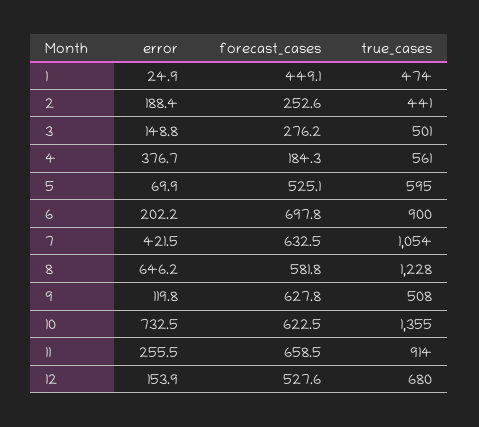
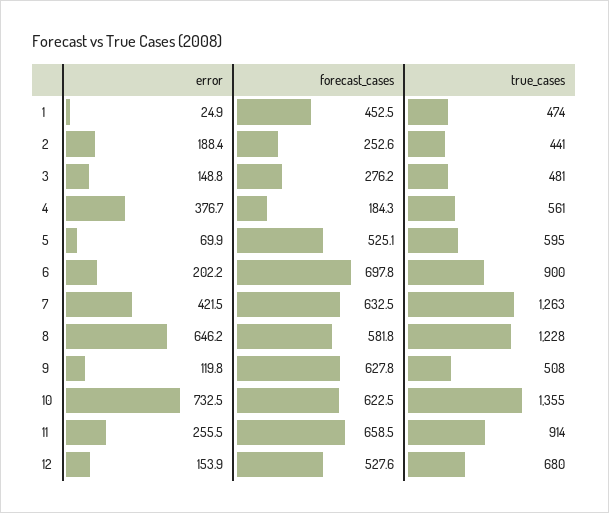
  {
    "error": {
      "1": 24.9,
      "2": 188.4,
      "3": 148.8,
      "4": 376.7,
      "5": 69.9,
      "6": 202.2,
      "7": 421.5,
      "8": 646.2,
      "9": 119.8,
      "10": 732.5,
      "11": 255.5,
      "12": 153.9
    },
    "forecast_cases": {
-     "1": 449.1,
+     "1": 452.5,
      "2": 252.6,
      "3": 276.2,
      "4": 184.3,
      "5": 525.1,
      "6": 697.8,
      "7": 632.5,
      "8": 581.8,
      "9": 627.8,
      "10": 622.5,
      "11": 658.5,
      "12": 527.6
    },
    "true_cases": {
      "1": 474,
      "2": 441,
-     "3": 501,
+     "3": 481,
      "4": 561,
      "5": 595,
      "6": 900,
-     "7": 1054,
+     "7": 1263,
      "8": 1228,
      "9": 508,
      "10": 1355,
      "11": 914,
      "12": 680
    }
  }

